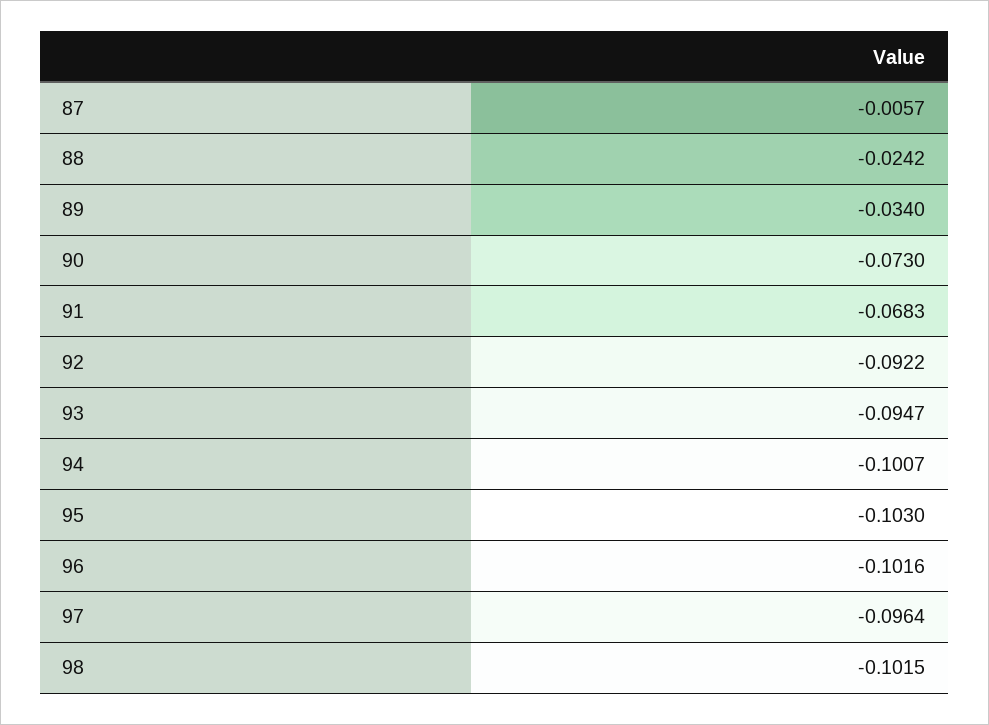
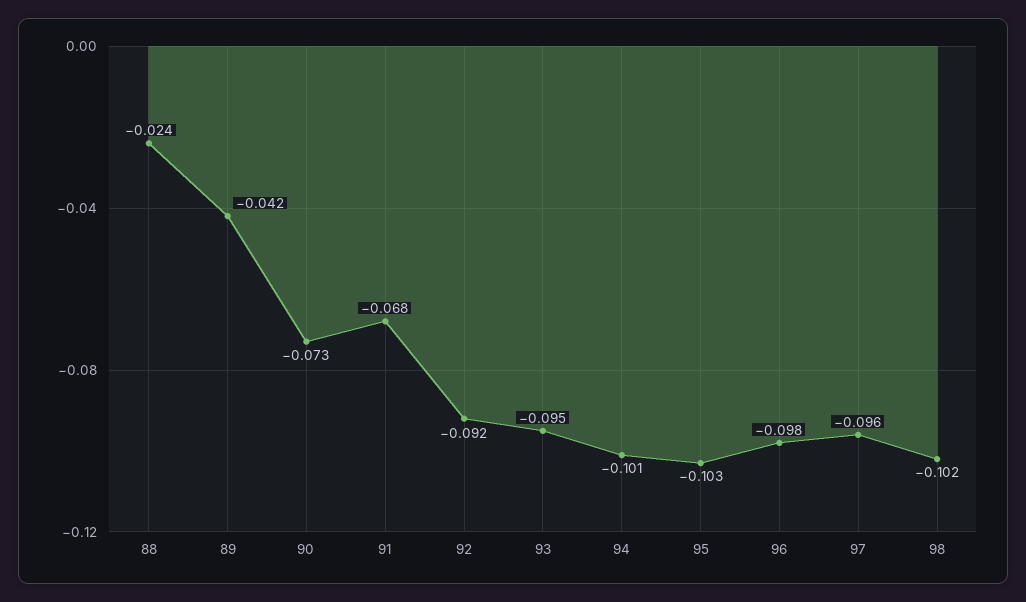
  {
-   "87": -0.0057,
    "88": -0.0242,
-   "89": -0.034,
+   "89": -0.042,
    "90": -0.073,
    "91": -0.0683,
    "92": -0.0922,
    "93": -0.0947,
    "94": -0.1007,
    "95": -0.103,
-   "96": -0.1016,
+   "96": -0.098,
    "97": -0.0964,
    "98": -0.1015
  }

